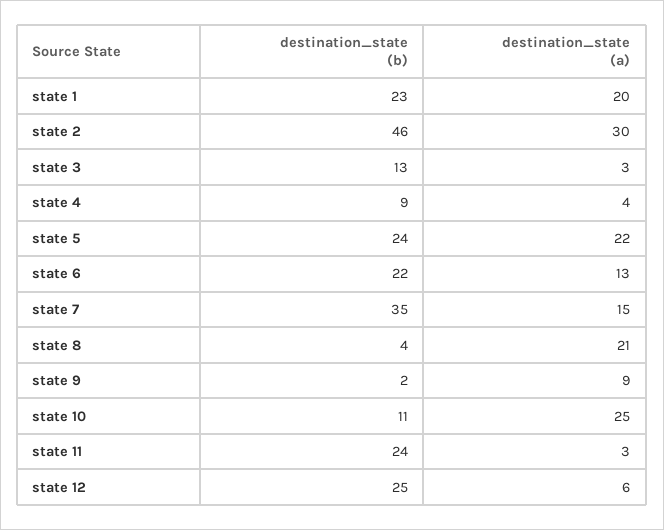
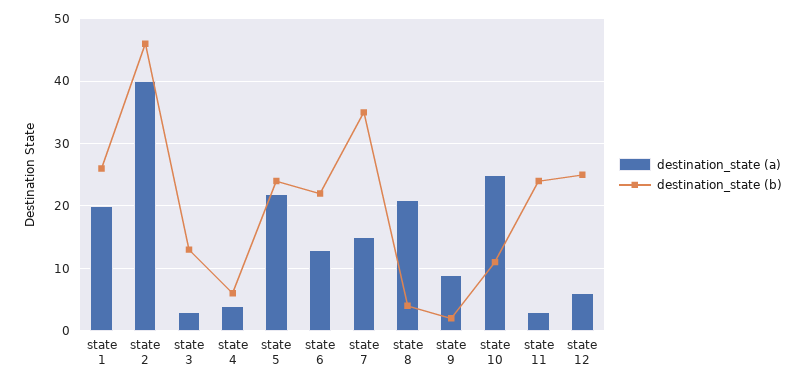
  {
    "destination_state (b)": {
-     "state 1": 23,
+     "state 1": 26,
      "state 2": 46,
      "state 3": 13,
-     "state 4": 9,
+     "state 4": 6,
      "state 5": 24,
      "state 6": 22,
      "state 7": 35,
      "state 8": 4,
      "state 9": 2,
      "state 10": 11,
      "state 11": 24,
      "state 12": 25
    },
    "destination_state (a)": {
      "state 1": 20,
-     "state 2": 30,
+     "state 2": 40,
      "state 3": 3,
      "state 4": 4,
      "state 5": 22,
      "state 6": 13,
      "state 7": 15,
      "state 8": 21,
      "state 9": 9,
      "state 10": 25,
      "state 11": 3,
      "state 12": 6
    }
  }

